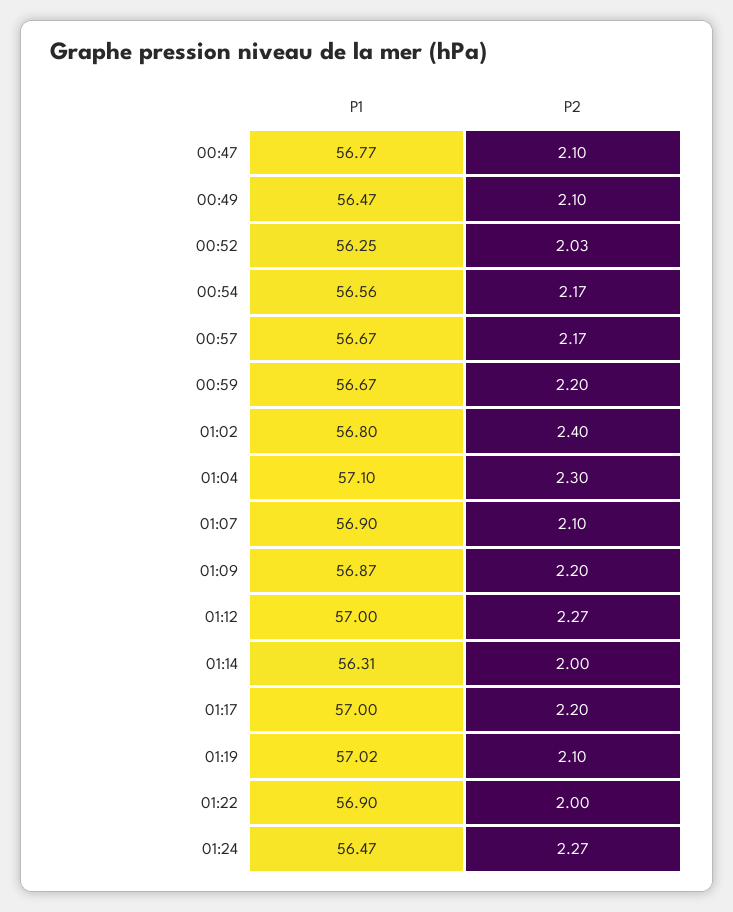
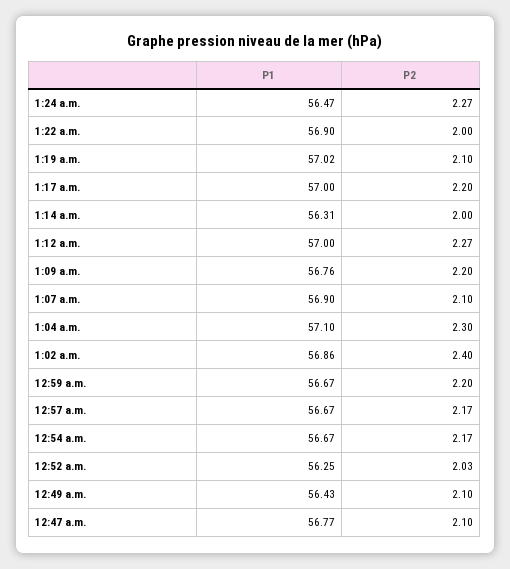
  {
    "P1": {
      "00:47": 56.77,
-     "00:49": 56.47,
+     "00:49": 56.43,
      "00:52": 56.25,
-     "00:54": 56.56,
+     "00:54": 56.67,
      "00:57": 56.67,
      "00:59": 56.67,
-     "01:02": 56.8,
+     "01:02": 56.86,
      "01:04": 57.1,
      "01:07": 56.9,
-     "01:09": 56.87,
+     "01:09": 56.76,
      "01:12": 57,
      "01:14": 56.31,
      "01:17": 57,
      "01:19": 57.02,
      "01:22": 56.9,
      "01:24": 56.47
    },
    "P2": {
      "00:47": 2.1,
      "00:49": 2.1,
      "00:52": 2.03,
      "00:54": 2.17,
      "00:57": 2.17,
      "00:59": 2.2,
      "01:02": 2.4,
      "01:04": 2.3,
      "01:07": 2.1,
      "01:09": 2.2,
      "01:12": 2.27,
      "01:14": 2,
      "01:17": 2.2,
      "01:19": 2.1,
      "01:22": 2,
      "01:24": 2.27
    }
  }

